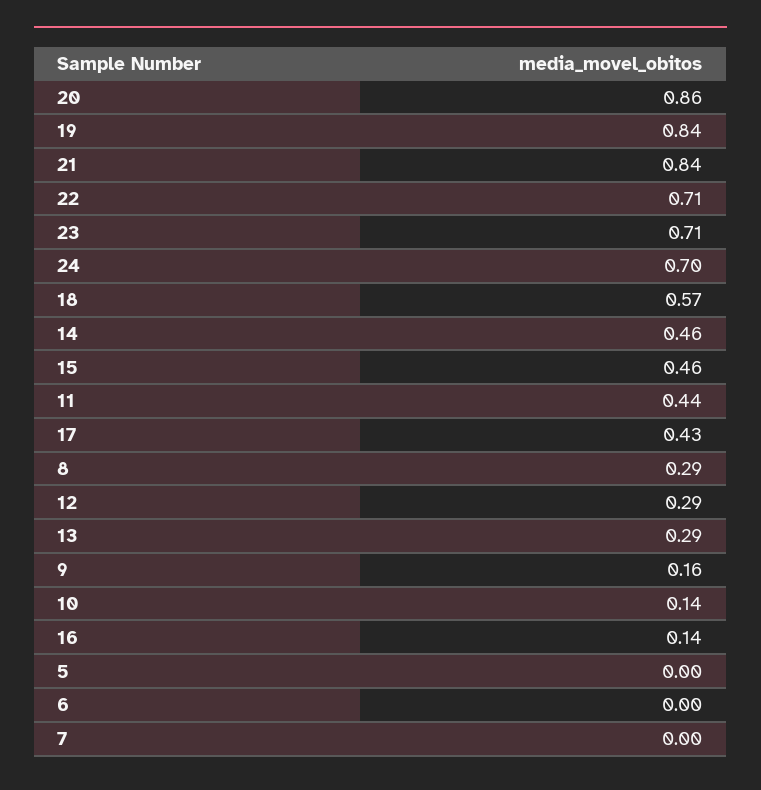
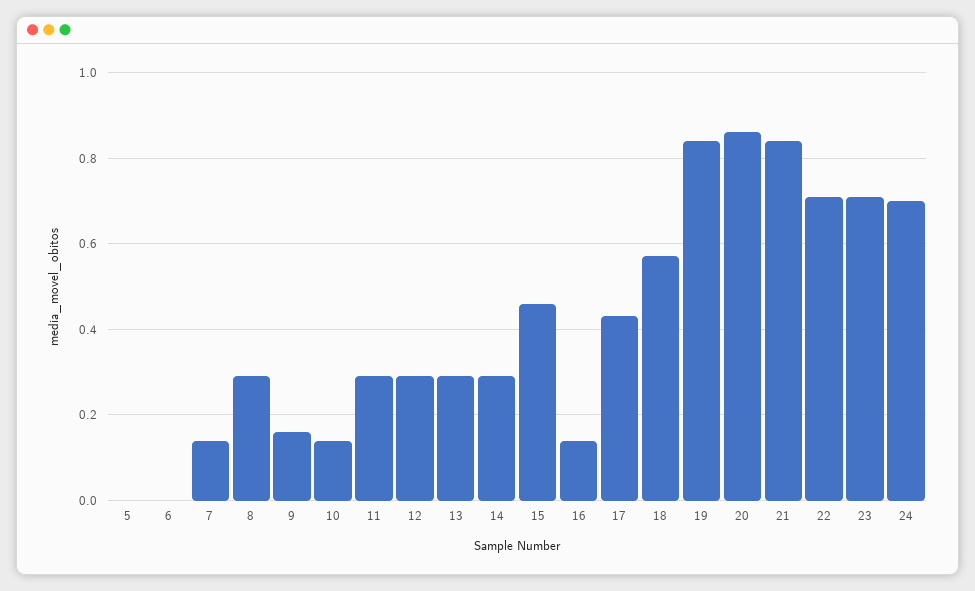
  {
    "20": 0.86,
    "19": 0.84,
    "21": 0.84,
    "22": 0.71,
    "23": 0.71,
    "24": 0.7,
    "18": 0.57,
-   "14": 0.46,
+   "14": 0.3,
    "15": 0.46,
-   "11": 0.44,
+   "11": 0.3,
    "17": 0.43,
    "8": 0.29,
    "12": 0.29,
    "13": 0.29,
    "9": 0.16,
    "10": 0.14,
    "16": 0.14,
    "5": 0,
    "6": 0,
-   "7": 0
+   "7": 0.15
  }

